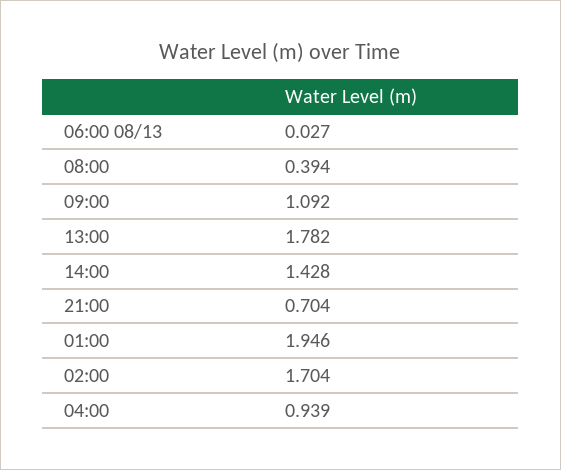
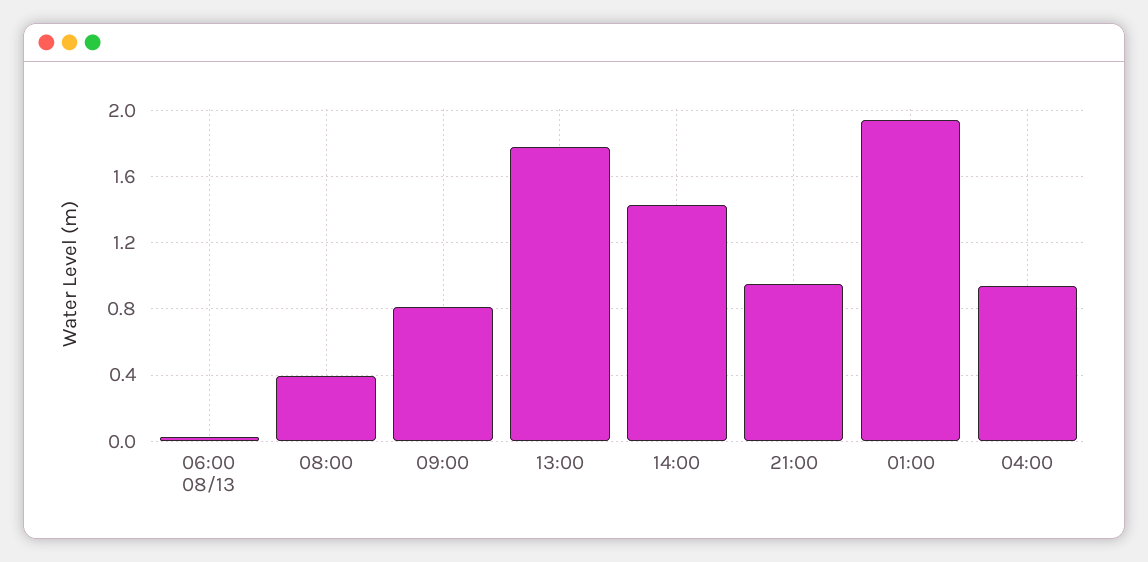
  {
    "06:00 08/13": 0.027,
    "08:00": 0.394,
-   "09:00": 1.092,
+   "09:00": 0.8,
    "13:00": 1.782,
    "14:00": 1.428,
-   "21:00": 0.704,
+   "21:00": 0.95,
    "01:00": 1.946,
-   "02:00": 1.704,
    "04:00": 0.939
  }

